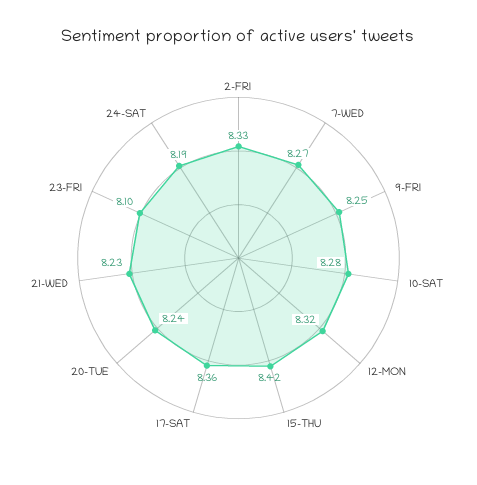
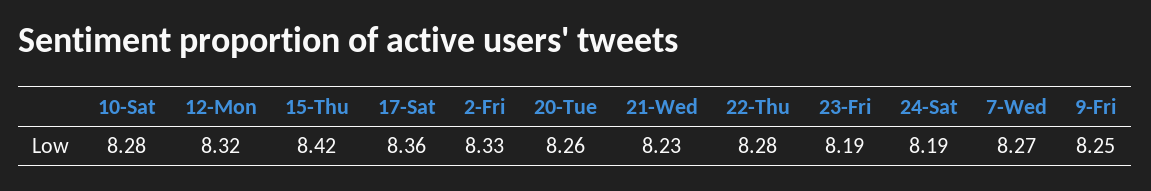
  {
    "2-FRI": 8.33,
    "7-WED": 8.27,
    "9-FRI": 8.25,
    "10-SAT": 8.28,
    "12-MON": 8.32,
    "15-THU": 8.42,
    "17-SAT": 8.36,
-   "20-TUE": 8.24,
+   "20-TUE": 8.26,
    "21-WED": 8.23,
-   "23-FRI": 8.1,
+   "23-FRI": 8.19,
-   "24-SAT": 8.19
+   "24-SAT": 8.19,
+   "22-Thu": 8.28
  }

